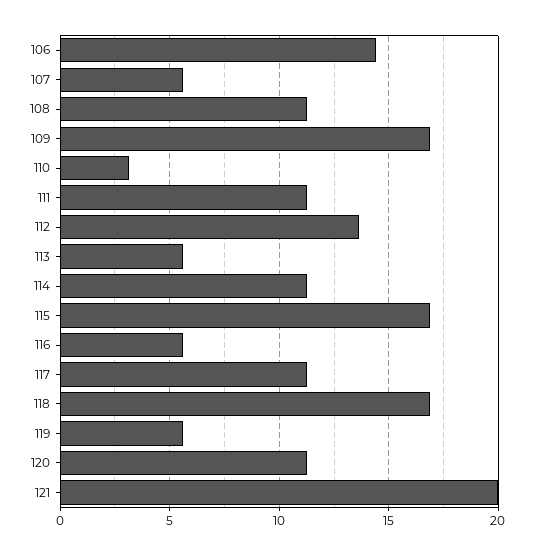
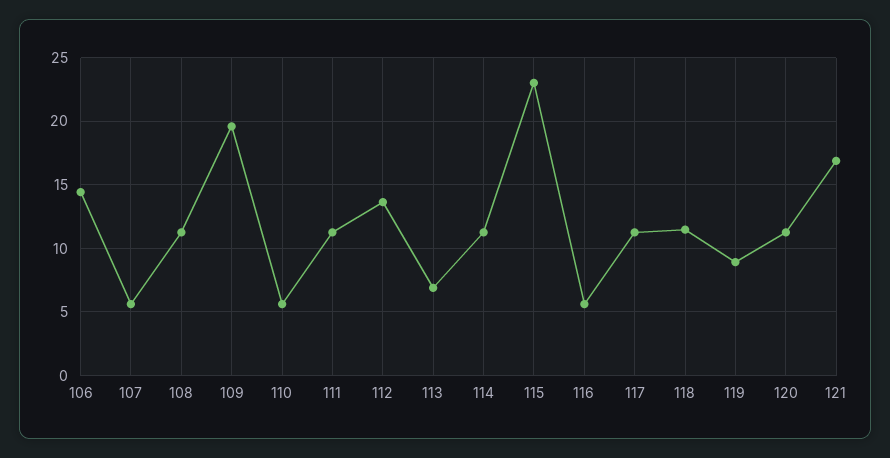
  {
    "106": 14.5,
    "107": 5.5,
    "108": 11.5,
-   "109": 17,
+   "109": 19.5,
-   "110": 3,
+   "110": 5.5,
    "111": 11.5,
    "112": 13.5,
-   "113": 5.5,
+   "113": 7,
    "114": 11.5,
-   "115": 17,
+   "115": 23,
    "116": 5.5,
    "117": 11.5,
-   "118": 17,
+   "118": 11.5,
-   "119": 5.5,
+   "119": 9,
    "120": 11.5,
-   "121": 20
+   "121": 17
  }

